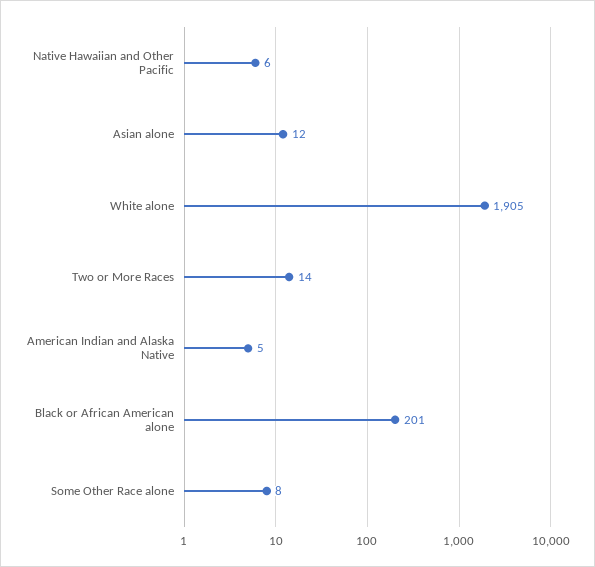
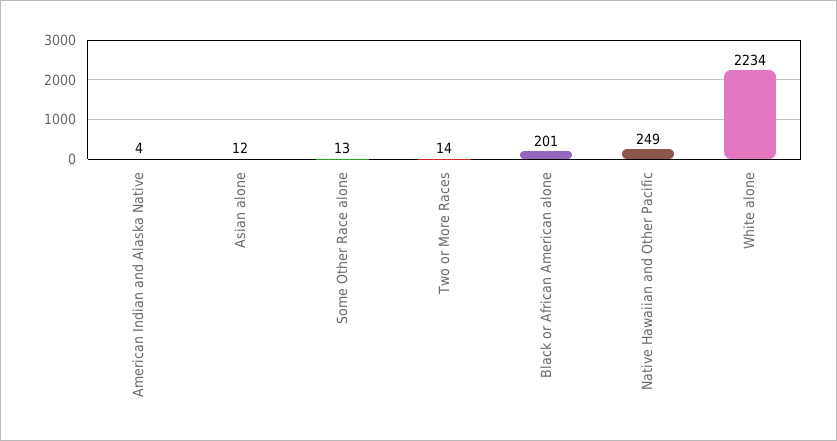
  {
-   "Native Hawaiian and Other Pacific": 6,
+   "Native Hawaiian and Other Pacific": 249,
    "Asian alone": 12,
-   "White alone": 1905,
+   "White alone": 2234,
    "Two or More Races": 14,
-   "American Indian and Alaska Native": 5,
+   "American Indian and Alaska Native": 4,
    "Black or African American alone": 201,
-   "Some Other Race alone": 8
+   "Some Other Race alone": 13
  }

